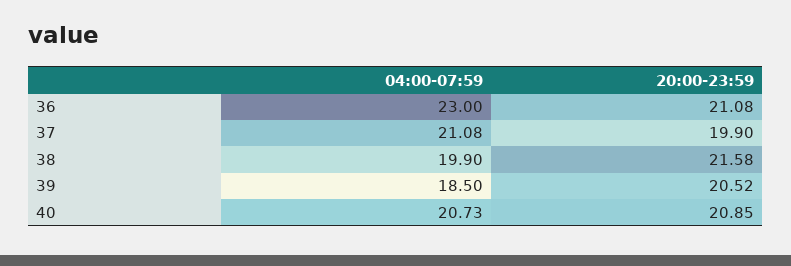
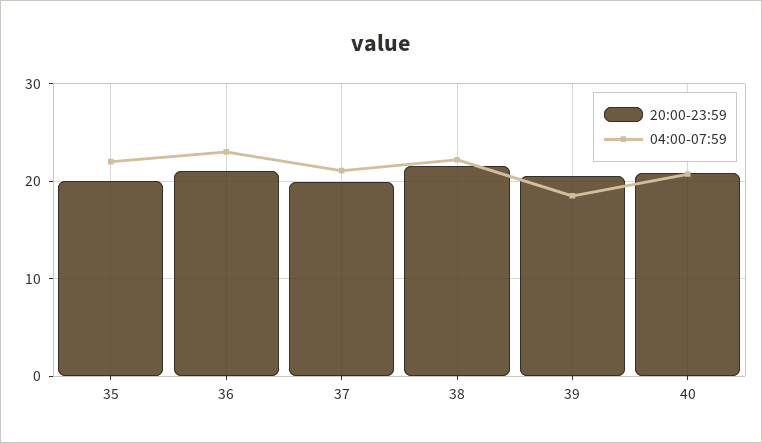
  {
    "04:00-07:59": {
      "36": 23,
      "37": 21.08,
-     "38": 19.9,
+     "38": 22,
      "39": 18.5,
-     "40": 20.73
+     "40": 20.73,
+     "35": 22
    },
    "20:00-23:59": {
      "36": 21.08,
      "37": 19.9,
      "38": 21.58,
      "39": 20.52,
-     "40": 20.85
+     "40": 20.85,
+     "35": 20
    }
  }

